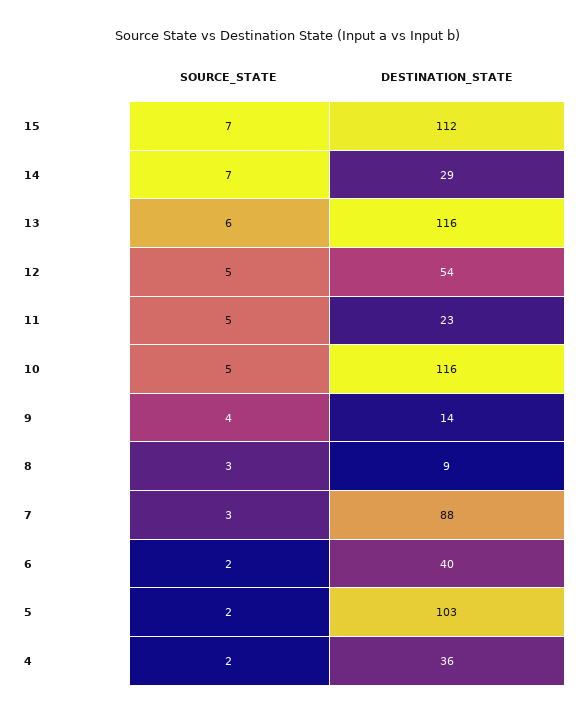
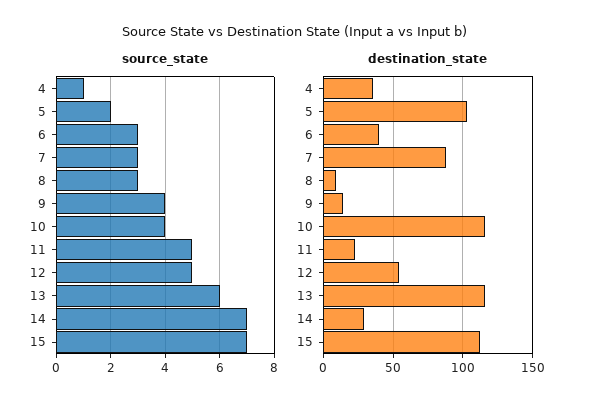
  {
    "SOURCE_STATE": {
      "15": 7,
      "14": 7,
      "13": 6,
      "12": 5,
      "11": 5,
-     "10": 5,
+     "10": 4,
      "9": 4,
      "8": 3,
      "7": 3,
-     "6": 2,
+     "6": 3,
      "5": 2,
-     "4": 2
+     "4": 1
    },
    "DESTINATION_STATE": {
      "15": 112,
      "14": 29,
      "13": 116,
      "12": 54,
      "11": 23,
      "10": 116,
      "9": 14,
      "8": 9,
      "7": 88,
      "6": 40,
      "5": 103,
      "4": 36
    }
  }

